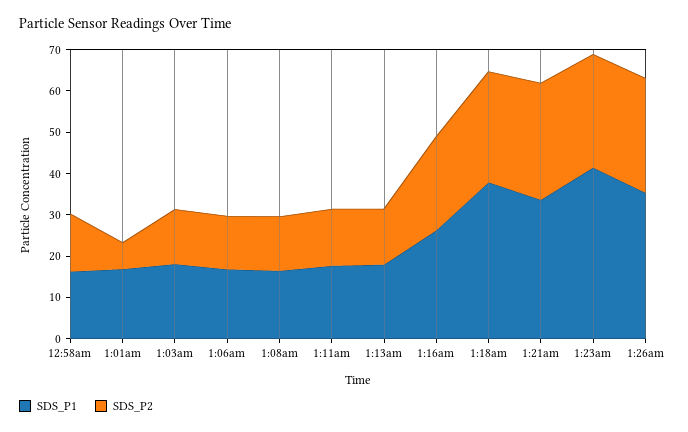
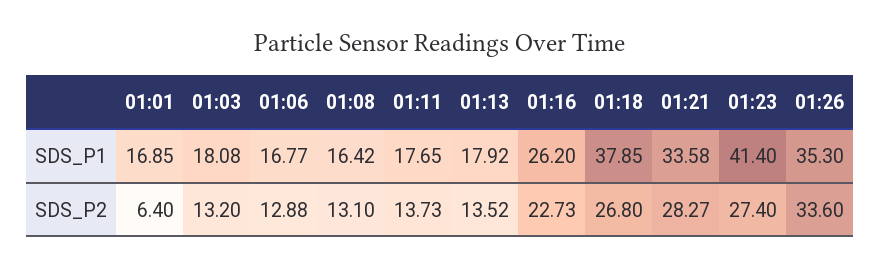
  {
    "SDS_P1": {
-     "12:58am": 16,
      "1:01am": 16.85,
      "1:03am": 18.08,
      "1:06am": 16.77,
      "1:08am": 16.42,
      "1:11am": 17.65,
      "1:13am": 17.92,
      "1:16am": 26.2,
      "1:18am": 37.85,
      "1:21am": 33.58,
      "1:23am": 41.4,
      "1:26am": 35.3
    },
    "SDS_P2": {
-     "12:58am": 14,
      "1:01am": 6.4,
      "1:03am": 13.2,
      "1:06am": 12.88,
      "1:08am": 13.1,
      "1:11am": 13.73,
      "1:13am": 13.52,
      "1:16am": 22.73,
      "1:18am": 26.8,
      "1:21am": 28.27,
      "1:23am": 27.4,
-     "1:26am": 28
+     "1:26am": 33.6
    }
  }

